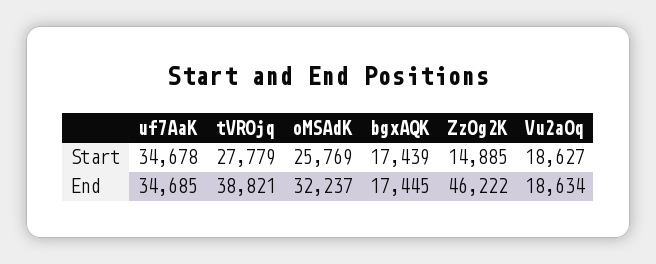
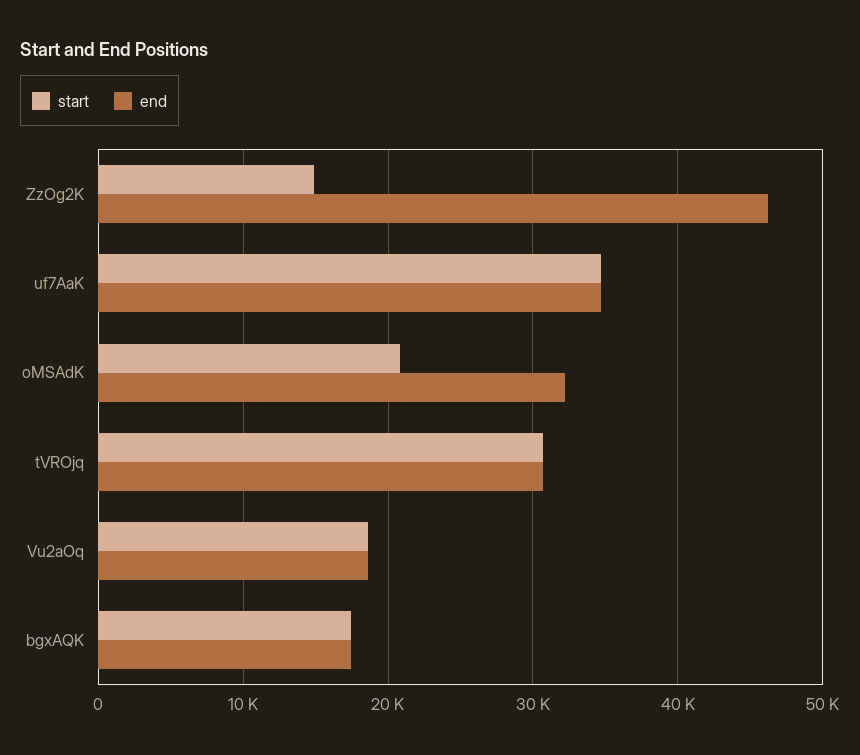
  {
    "Start": {
      "uf7AaK": 34678,
-     "tVROjq": 27779,
+     "tVROjq": 31000,
-     "oMSAdK": 25769,
+     "oMSAdK": 21000,
      "bgxAQK": 17439,
      "ZzOg2K": 14885,
      "Vu2aOq": 18627
    },
    "End": {
      "uf7AaK": 34685,
-     "tVROjq": 38821,
+     "tVROjq": 31000,
      "oMSAdK": 32237,
      "bgxAQK": 17445,
      "ZzOg2K": 46222,
      "Vu2aOq": 18634
    }
  }

